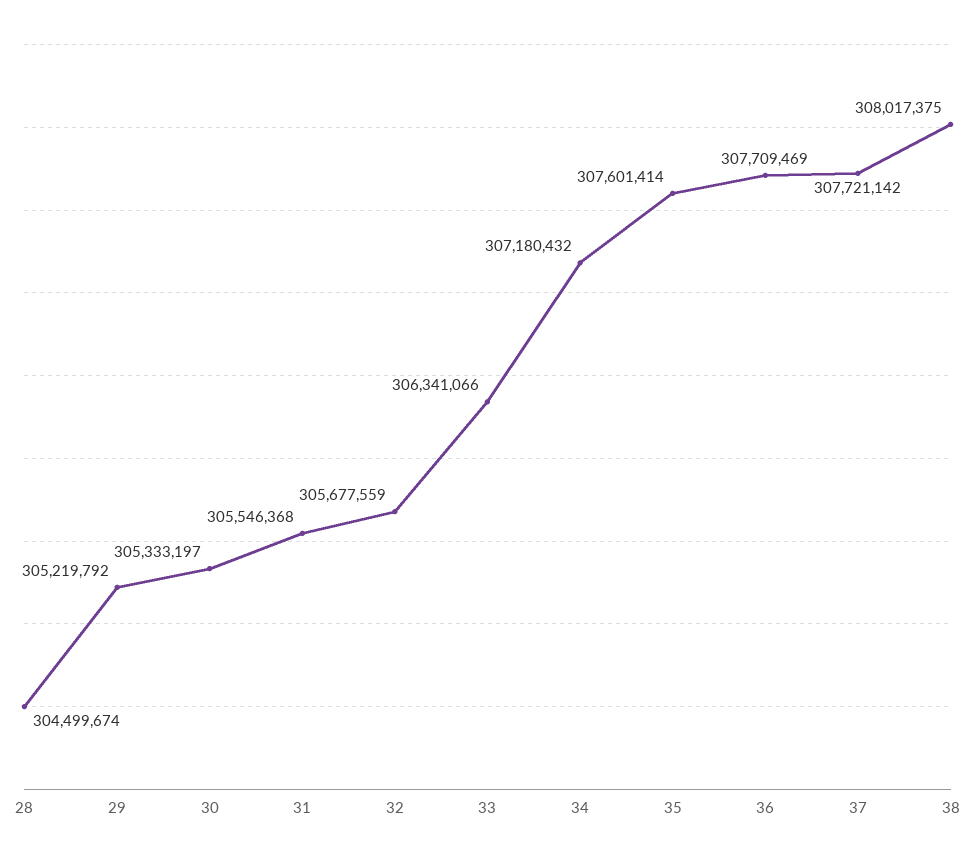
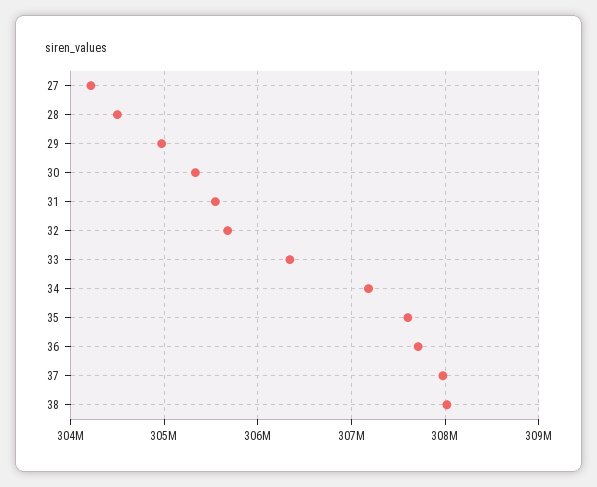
  {
    "28": 304499674,
-   "29": 305219792,
+   "29": 305000000,
    "30": 305333197,
    "31": 305546368,
    "32": 305677559,
    "33": 306341066,
    "34": 307180432,
    "35": 307601414,
    "36": 307709469,
-   "37": 307721142,
+   "37": 308000000,
-   "38": 308017375
+   "38": 308017375,
+   "27": 304200000
  }

